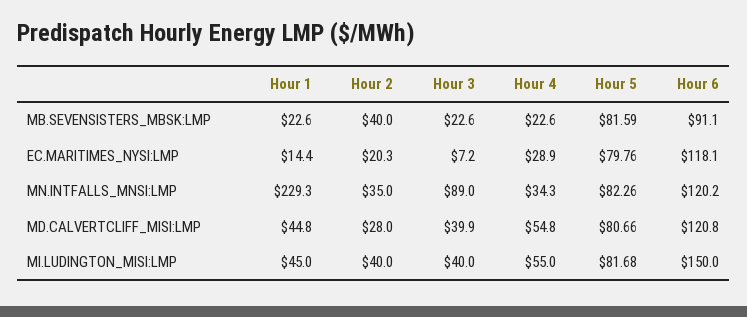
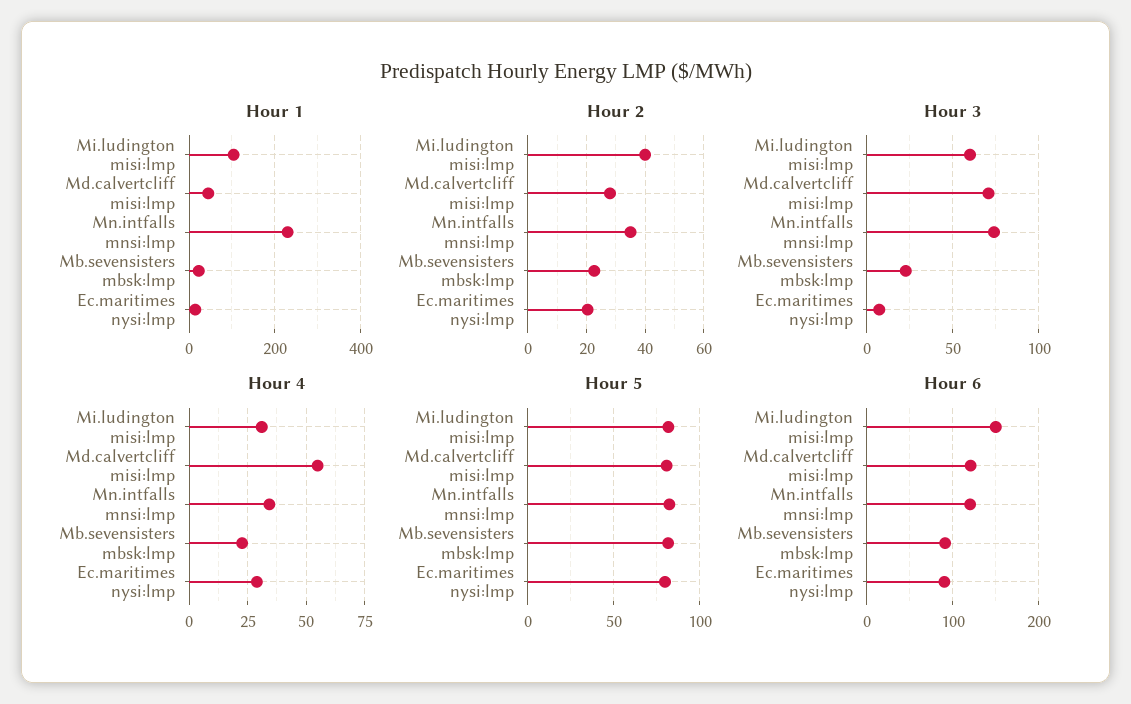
  {
    "Hour 1": {
      "MB.SEVENSISTERS_MBSK:LMP": 22.6,
      "EC.MARITIMES_NYSI:LMP": 14.4,
      "MN.INTFALLS_MNSI:LMP": 229.3,
      "MD.CALVERTCLIFF_MISI:LMP": 44.8,
-     "MI.LUDINGTON_MISI:LMP": 45
+     "MI.LUDINGTON_MISI:LMP": 100
    },
    "Hour 2": {
-     "MB.SEVENSISTERS_MBSK:LMP": 40,
+     "MB.SEVENSISTERS_MBSK:LMP": 22.5,
      "EC.MARITIMES_NYSI:LMP": 20.3,
      "MN.INTFALLS_MNSI:LMP": 35,
      "MD.CALVERTCLIFF_MISI:LMP": 28,
      "MI.LUDINGTON_MISI:LMP": 40
    },
    "Hour 3": {
      "MB.SEVENSISTERS_MBSK:LMP": 22.6,
      "EC.MARITIMES_NYSI:LMP": 7.2,
-     "MN.INTFALLS_MNSI:LMP": 89,
+     "MN.INTFALLS_MNSI:LMP": 75,
-     "MD.CALVERTCLIFF_MISI:LMP": 39.9,
+     "MD.CALVERTCLIFF_MISI:LMP": 70,
-     "MI.LUDINGTON_MISI:LMP": 40
+     "MI.LUDINGTON_MISI:LMP": 60
    },
    "Hour 4": {
      "MB.SEVENSISTERS_MBSK:LMP": 22.6,
      "EC.MARITIMES_NYSI:LMP": 28.9,
      "MN.INTFALLS_MNSI:LMP": 34.3,
      "MD.CALVERTCLIFF_MISI:LMP": 54.8,
-     "MI.LUDINGTON_MISI:LMP": 55
+     "MI.LUDINGTON_MISI:LMP": 30
    },
    "Hour 5": {
      "MB.SEVENSISTERS_MBSK:LMP": 81.59,
      "EC.MARITIMES_NYSI:LMP": 79.76,
      "MN.INTFALLS_MNSI:LMP": 82.26,
      "MD.CALVERTCLIFF_MISI:LMP": 80.66,
      "MI.LUDINGTON_MISI:LMP": 81.68
    },
    "Hour 6": {
      "MB.SEVENSISTERS_MBSK:LMP": 91.1,
-     "EC.MARITIMES_NYSI:LMP": 118.1,
+     "EC.MARITIMES_NYSI:LMP": 90,
      "MN.INTFALLS_MNSI:LMP": 120.2,
      "MD.CALVERTCLIFF_MISI:LMP": 120.8,
      "MI.LUDINGTON_MISI:LMP": 150
    }
  }

